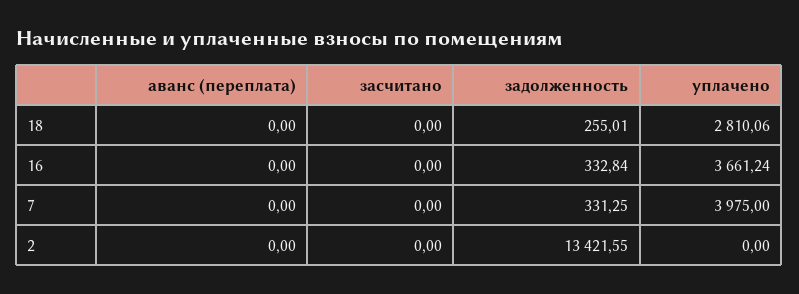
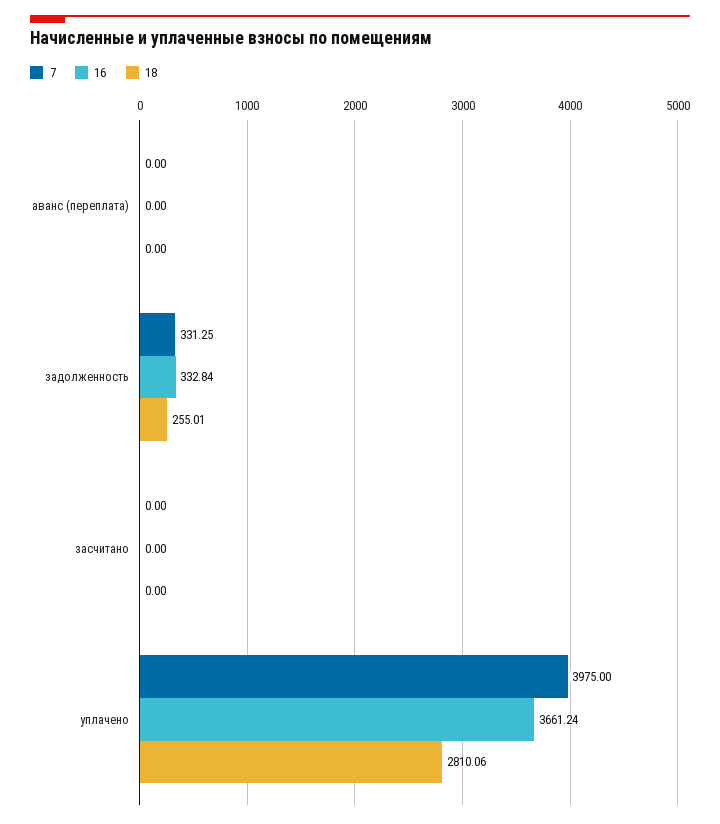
  {
    "18": {
      "аванс (переплата)": 0,
      "засчитано": 0,
      "задолженность": 255.01,
      "уплачено": 2810.06
    },
    "16": {
      "аванс (переплата)": 0,
      "засчитано": 0,
      "задолженность": 332.84,
      "уплачено": 3661.24
    },
    "7": {
      "аванс (переплата)": 0,
      "засчитано": 0,
      "задолженность": 331.25,
      "уплачено": 3975
-   },
+   }
-   "2": {
-     "аванс (переплата)": 0,
-     "засчитано": 0,
-     "задолженность": 13421.55,
-     "уплачено": 0
-   }
  }

